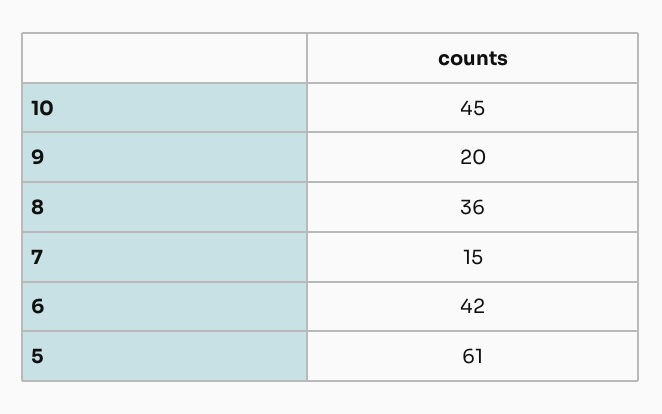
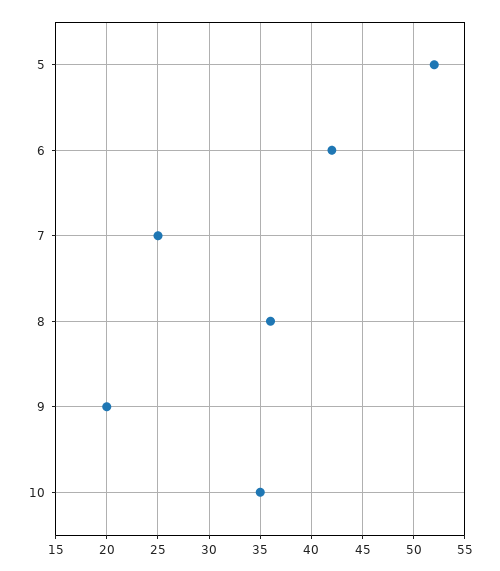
  {
-   "10": 45,
+   "10": 35,
    "9": 20,
    "8": 36,
-   "7": 15,
+   "7": 25,
    "6": 42,
-   "5": 61
+   "5": 52
  }

